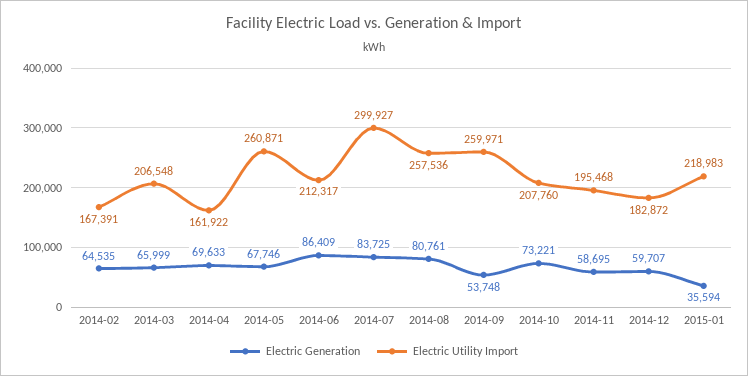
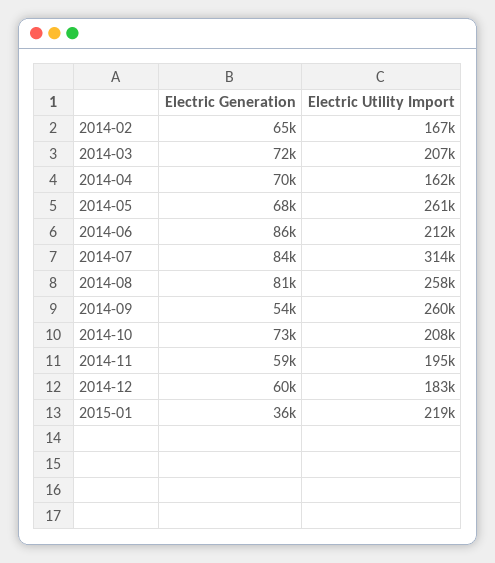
  {
    "Electric Generation": {
      "2014-02": 64535,
-     "2014-03": 65999,
+     "2014-03": 72000,
      "2014-04": 69633,
      "2014-05": 67746,
      "2014-06": 86409,
      "2014-07": 83725,
      "2014-08": 80761,
      "2014-09": 53748,
      "2014-10": 73221,
      "2014-11": 58695,
      "2014-12": 59707,
      "2015-01": 35594
    },
    "Electric Utility Import": {
      "2014-02": 167391,
      "2014-03": 206548,
      "2014-04": 161922,
      "2014-05": 260871,
      "2014-06": 212317,
-     "2014-07": 299927,
+     "2014-07": 314000,
      "2014-08": 257536,
      "2014-09": 259971,
      "2014-10": 207760,
      "2014-11": 195468,
      "2014-12": 182872,
      "2015-01": 218983
    }
  }

